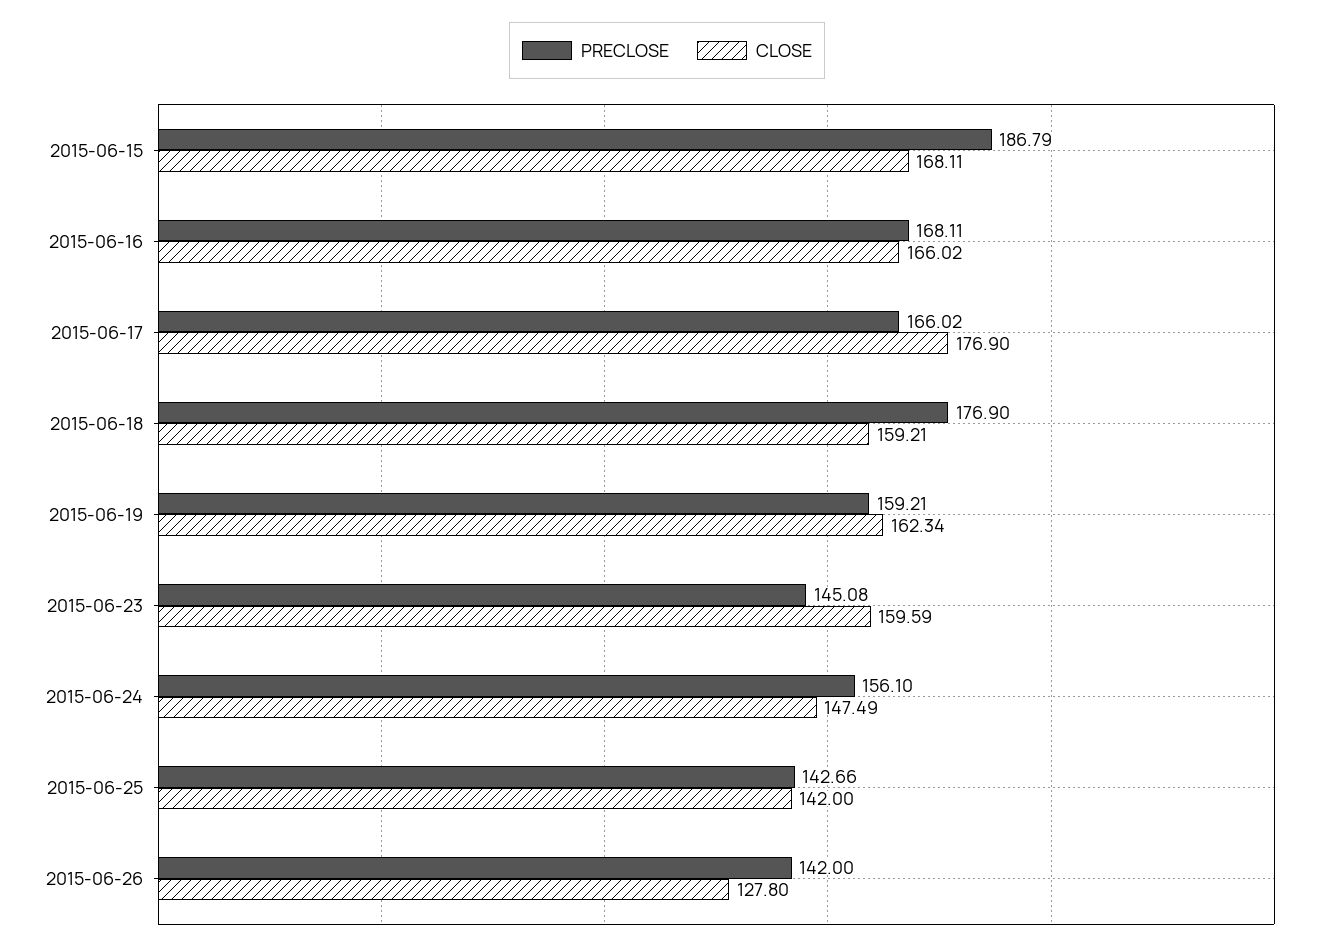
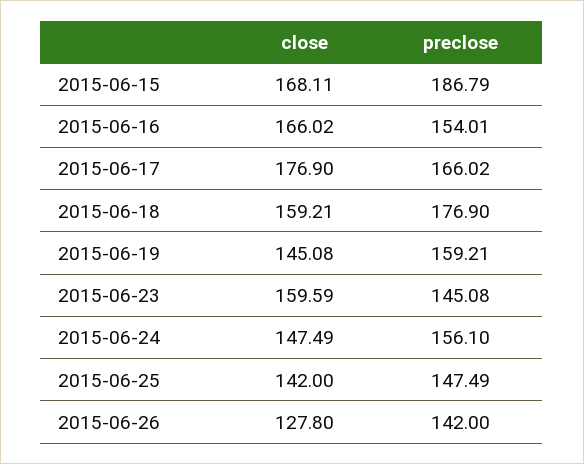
  {
    "PRECLOSE": {
      "2015-06-15": 186.79,
-     "2015-06-16": 168.11,
+     "2015-06-16": 154.01,
      "2015-06-17": 166.02,
      "2015-06-18": 176.9,
      "2015-06-19": 159.21,
      "2015-06-23": 145.08,
      "2015-06-24": 156.1,
-     "2015-06-25": 142.66,
+     "2015-06-25": 147.49,
      "2015-06-26": 142
    },
    "CLOSE": {
      "2015-06-15": 168.11,
      "2015-06-16": 166.02,
      "2015-06-17": 176.9,
      "2015-06-18": 159.21,
-     "2015-06-19": 162.34,
+     "2015-06-19": 145.08,
      "2015-06-23": 159.59,
      "2015-06-24": 147.49,
      "2015-06-25": 142,
      "2015-06-26": 127.8
    }
  }

